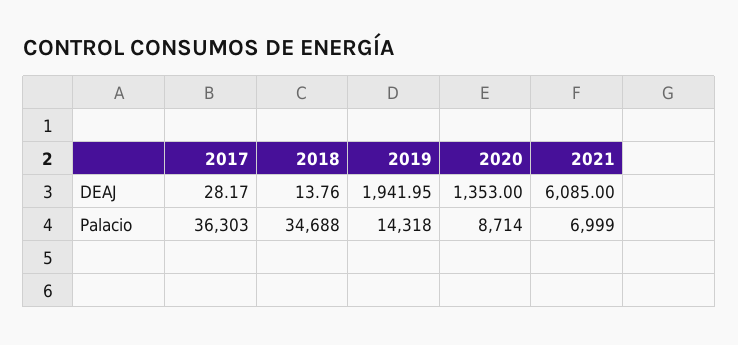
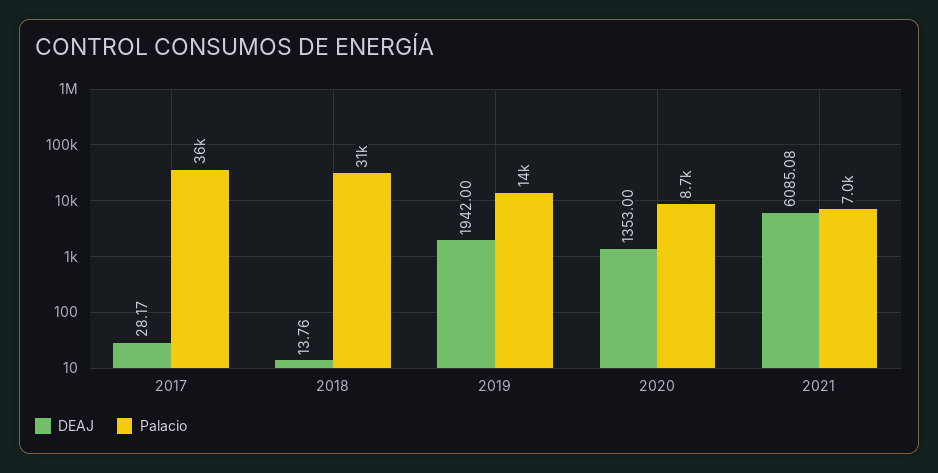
  {
    "DEAJ": {
      "2017": 28.17,
      "2018": 13.76,
-     "2019": 1941.95,
+     "2019": 1942,
      "2020": 1353,
-     "2021": 6085
+     "2021": 6085.08
    },
    "Palacio": {
      "2017": 36303,
-     "2018": 34688,
+     "2018": 31000,
      "2019": 14318,
      "2020": 8714,
      "2021": 6999
    }
  }

